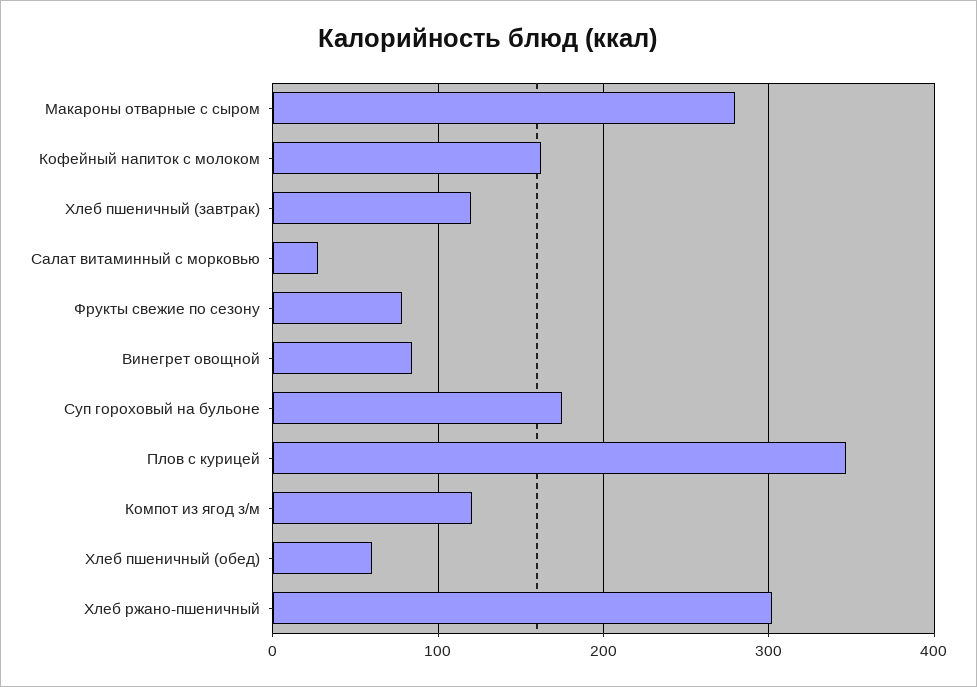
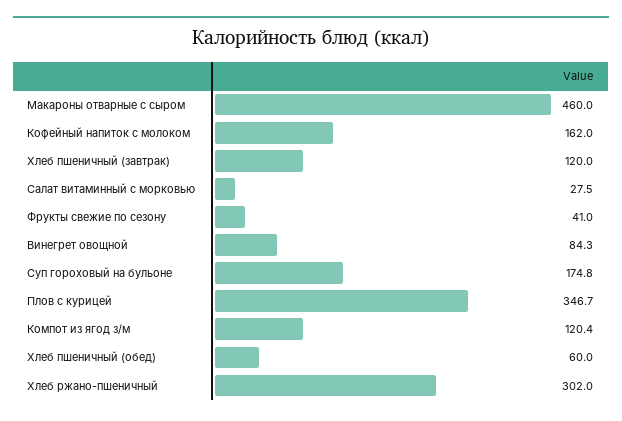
  {
-   "Макароны отварные с сыром": 280,
+   "Макароны отварные с сыром": 460,
    "Кофейный напиток с молоком": 162,
    "Хлеб пшеничный (завтрак)": 120,
    "Салат витаминный с морковью": 27.5,
-   "Фрукты свежие по сезону": 80,
+   "Фрукты свежие по сезону": 41,
    "Винегрет овощной": 84.3,
    "Суп гороховый на бульоне": 174.8,
    "Плов с курицей": 346.7,
    "Компот из ягод з/м": 120.4,
    "Хлеб пшеничный (обед)": 60,
    "Хлеб ржано-пшеничный": 302
  }

